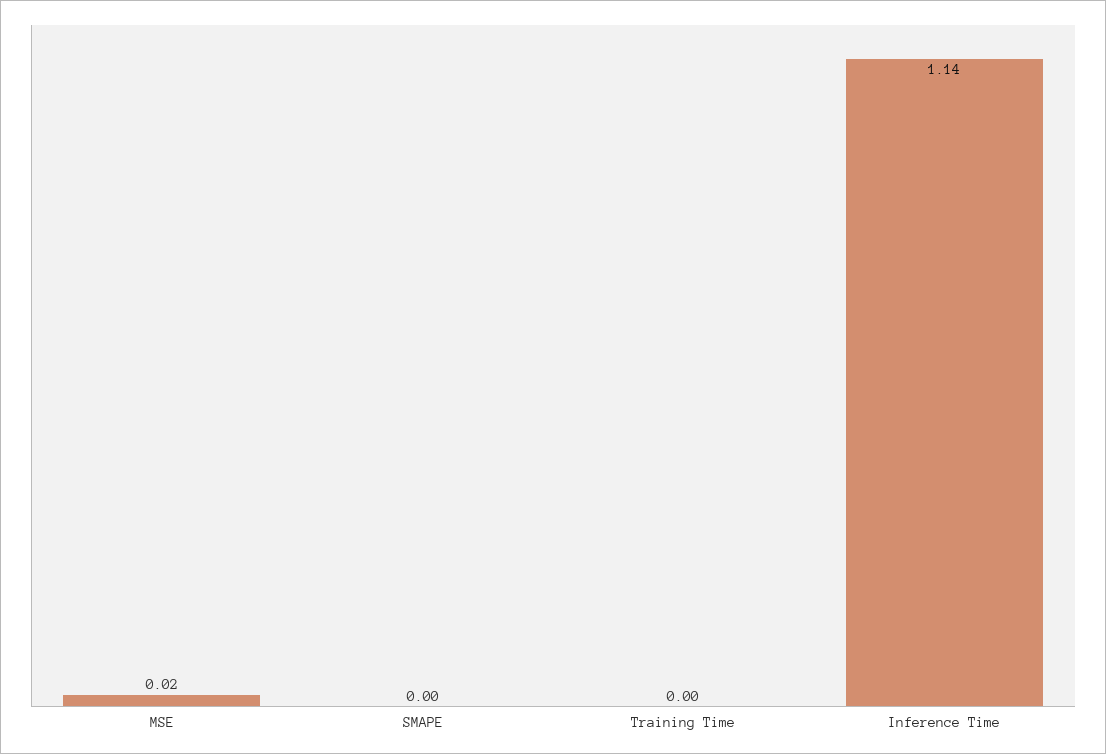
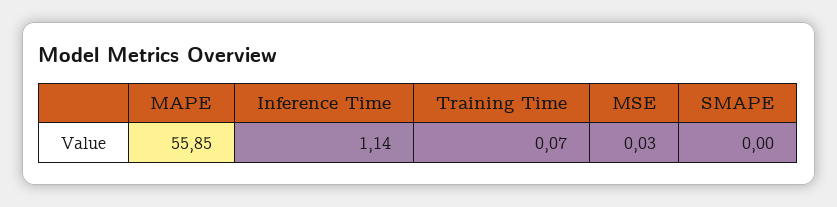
  {
-   "MSE": 0.02,
+   "MSE": 0.03,
    "SMAPE": 0,
-   "Training Time": 0,
+   "Training Time": 0.07,
-   "Inference Time": 1.14
+   "Inference Time": 1.14,
+   "MAPE": 55.85
  }

